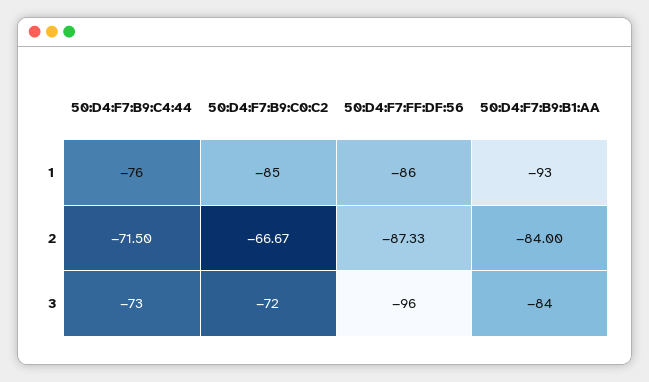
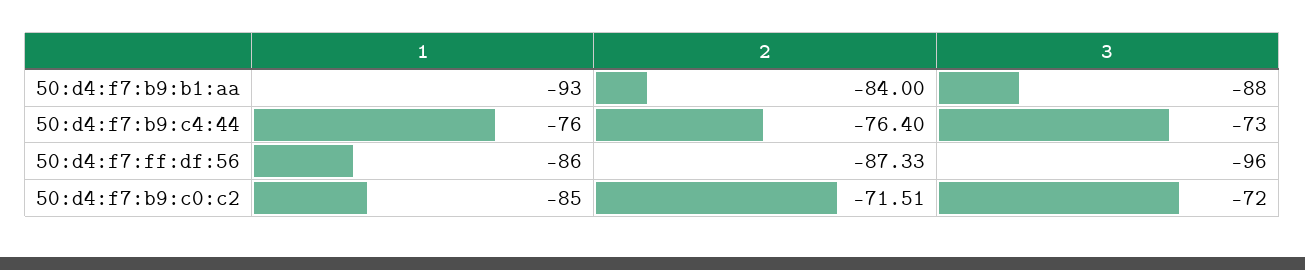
  {
    "50:D4:F7:B9:C4:44": {
      "1": -76,
-     "2": -71.5,
+     "2": -76.4,
      "3": -73
    },
    "50:D4:F7:B9:C0:C2": {
      "1": -85,
-     "2": -66.67,
+     "2": -71.51,
      "3": -72
    },
    "50:D4:F7:FF:DF:56": {
      "1": -86,
      "2": -87.33,
      "3": -96
    },
    "50:D4:F7:B9:B1:AA": {
      "1": -93,
      "2": -84,
-     "3": -84
+     "3": -88
    }
  }

